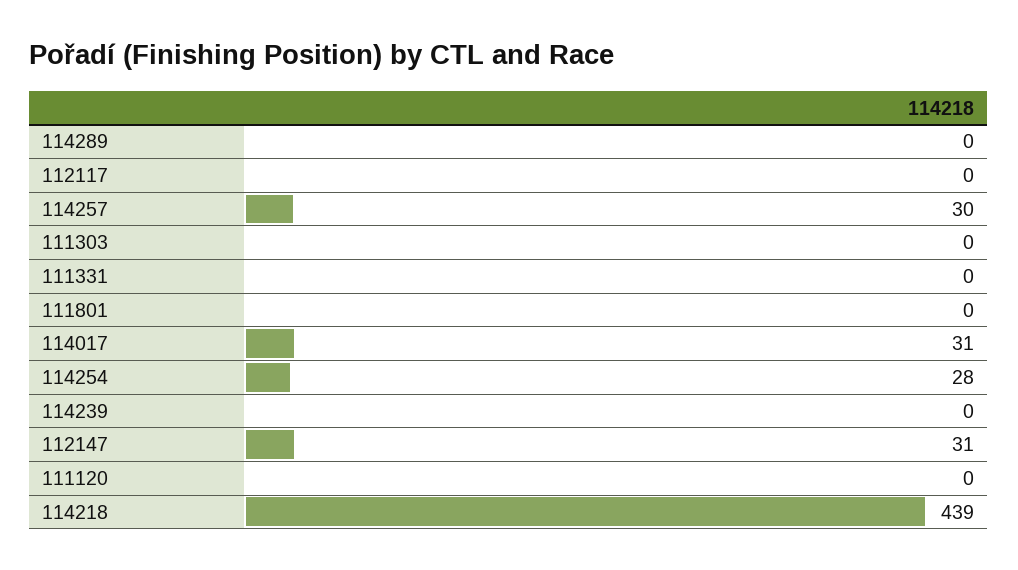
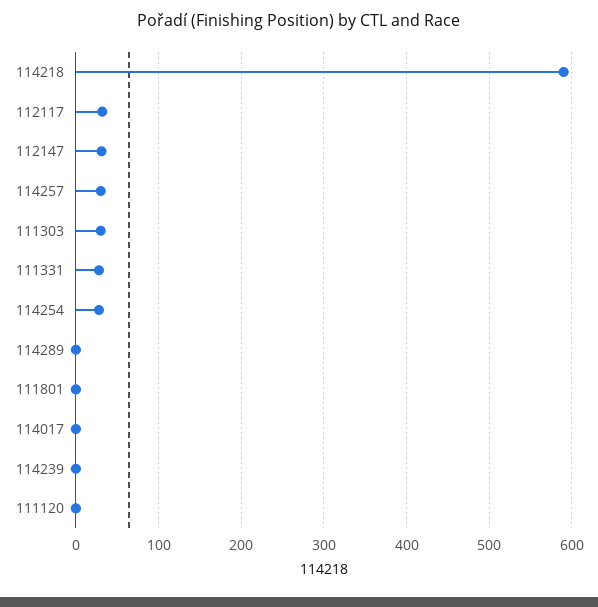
  {
    "114289": 0,
-   "112117": 0,
+   "112117": 30,
    "114257": 30,
-   "111303": 0,
+   "111303": 30,
-   "111331": 0,
+   "111331": 30,
    "111801": 0,
-   "114017": 31,
+   "114017": 0,
    "114254": 28,
    "114239": 0,
    "112147": 31,
    "111120": 0,
-   "114218": 439
+   "114218": 590
  }

